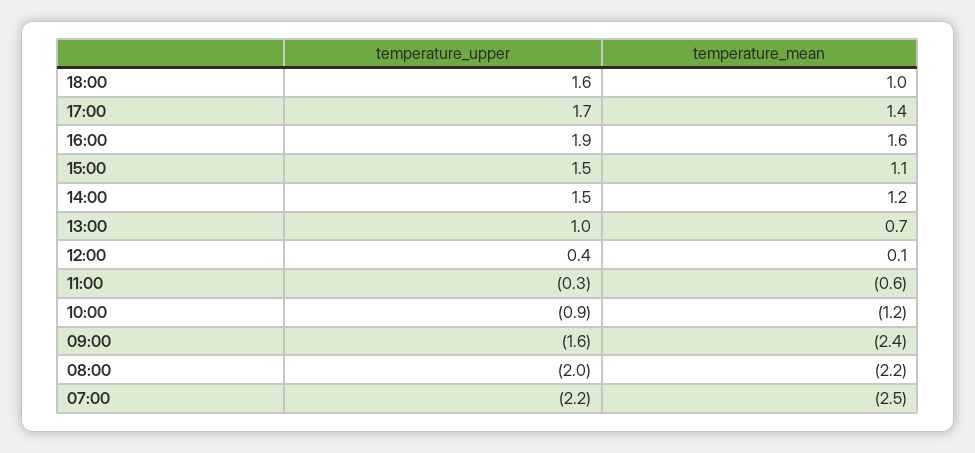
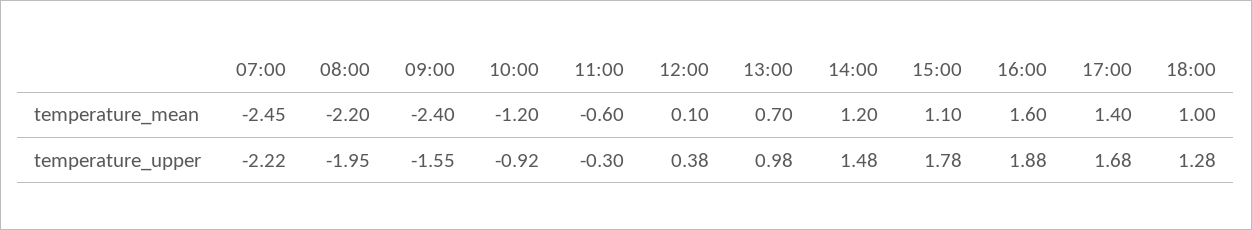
  {
    "temperature_upper": {
-     "18:00": 1.6,
+     "18:00": 1.28,
      "17:00": 1.68,
      "16:00": 1.88,
-     "15:00": 1.5,
+     "15:00": 1.78,
      "14:00": 1.48,
      "13:00": 0.98,
      "12:00": 0.38,
      "11:00": -0.3,
      "10:00": -0.92,
      "09:00": -1.55,
      "08:00": -1.95,
      "07:00": -2.22
    },
    "temperature_mean": {
      "18:00": 1,
      "17:00": 1.4,
      "16:00": 1.6,
      "15:00": 1.1,
      "14:00": 1.2,
      "13:00": 0.7,
      "12:00": 0.1,
      "11:00": -0.6,
      "10:00": -1.2,
      "09:00": -2.4,
      "08:00": -2.2,
      "07:00": -2.45
    }
  }

